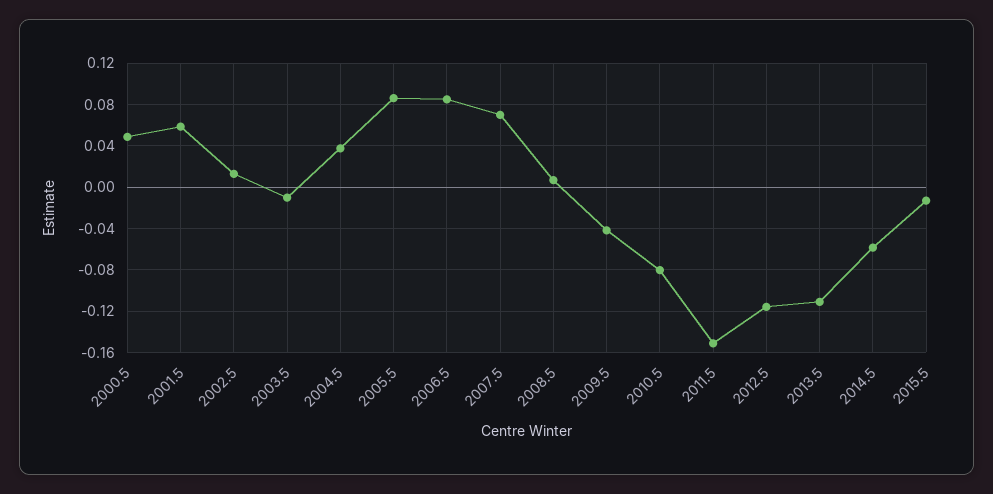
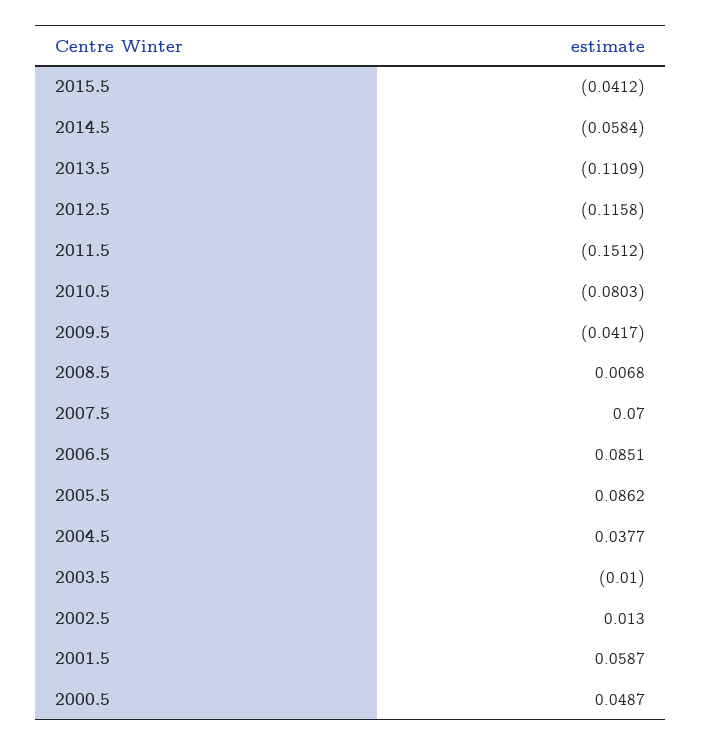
  {
    "2000.5": 0.0487,
    "2001.5": 0.0587,
    "2002.5": 0.013,
    "2003.5": -0.01,
    "2004.5": 0.0377,
    "2005.5": 0.0862,
    "2006.5": 0.0851,
    "2007.5": 0.07,
    "2008.5": 0.0068,
    "2009.5": -0.0417,
    "2010.5": -0.0803,
    "2011.5": -0.1512,
    "2012.5": -0.1158,
    "2013.5": -0.1109,
    "2014.5": -0.0584,
-   "2015.5": -0.01
+   "2015.5": -0.0412
  }

